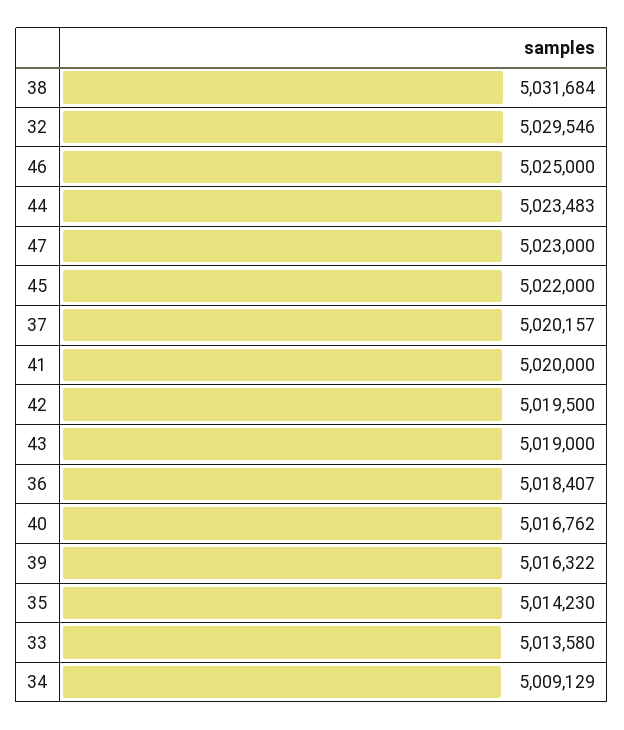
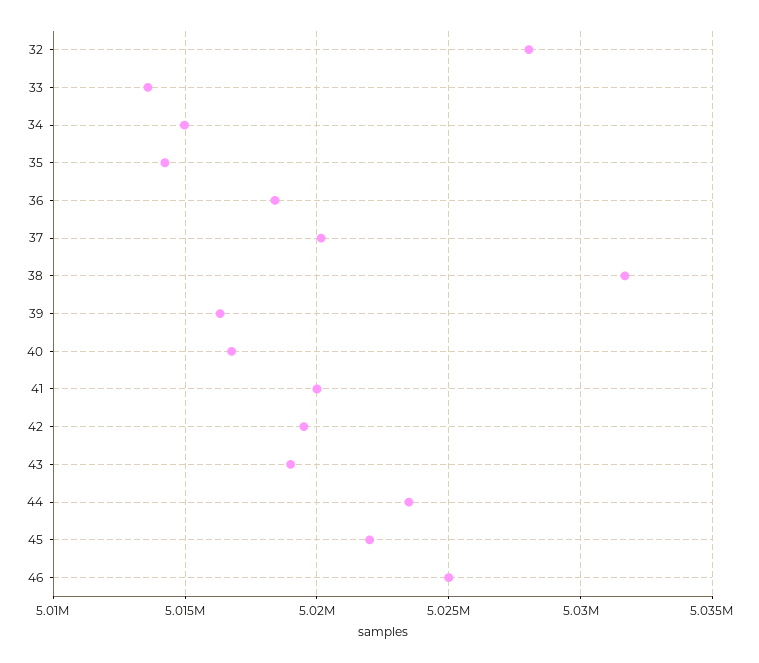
  {
    "38": 5031684,
-   "32": 5029546,
+   "32": 5028000,
    "46": 5025000,
    "44": 5023483,
-   "47": 5023000,
    "45": 5022000,
    "37": 5020157,
    "41": 5020000,
    "42": 5019500,
    "43": 5019000,
    "36": 5018407,
    "40": 5016762,
    "39": 5016322,
    "35": 5014230,
    "33": 5013580,
-   "34": 5009129
+   "34": 5015000
  }

